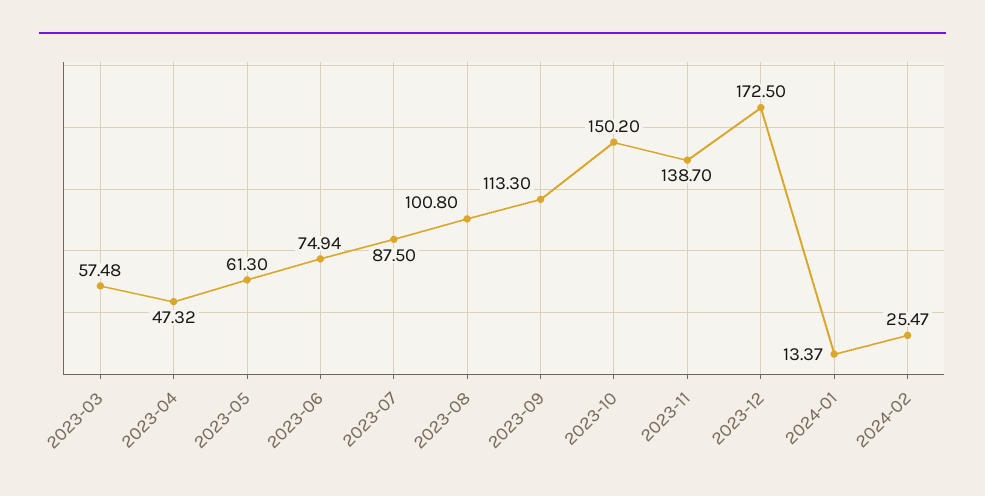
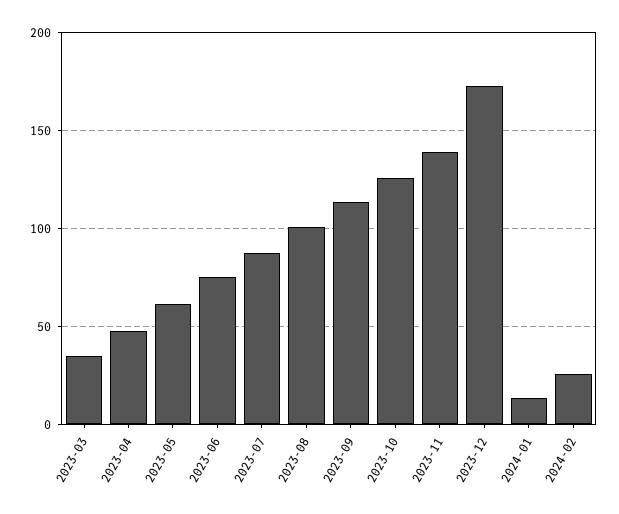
  {
-   "2023-03": 57.48,
+   "2023-03": 35,
    "2023-04": 47.32,
    "2023-05": 61.3,
    "2023-06": 74.94,
    "2023-07": 87.5,
    "2023-08": 100.8,
    "2023-09": 113.3,
-   "2023-10": 150.2,
+   "2023-10": 125,
    "2023-11": 138.7,
    "2023-12": 172.5,
    "2024-01": 13.37,
    "2024-02": 25.47
  }

